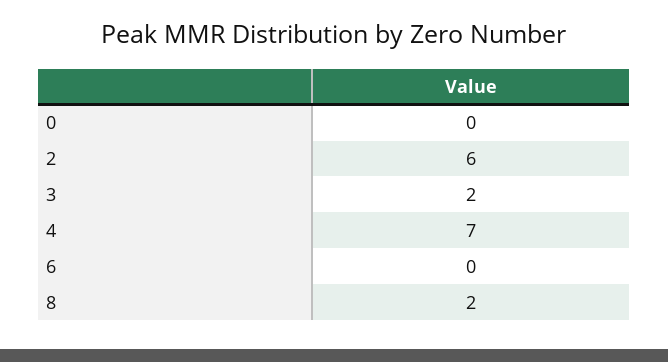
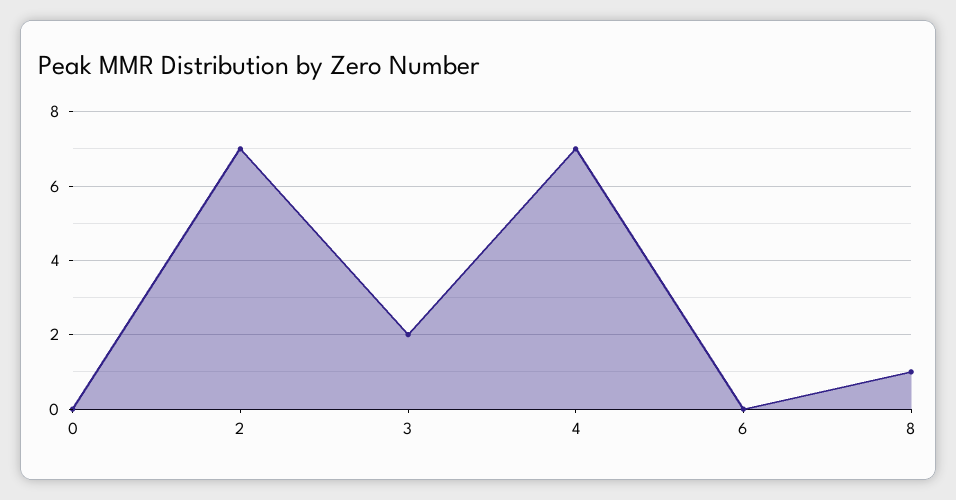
  {
    "0": 0,
-   "2": 6,
+   "2": 7,
    "3": 2,
    "4": 7,
    "6": 0,
-   "8": 2
+   "8": 1
  }

